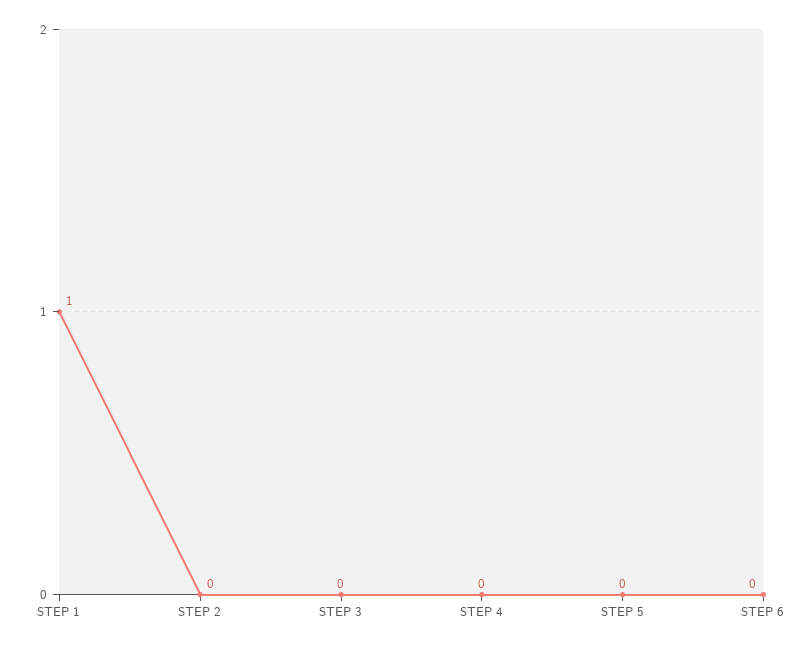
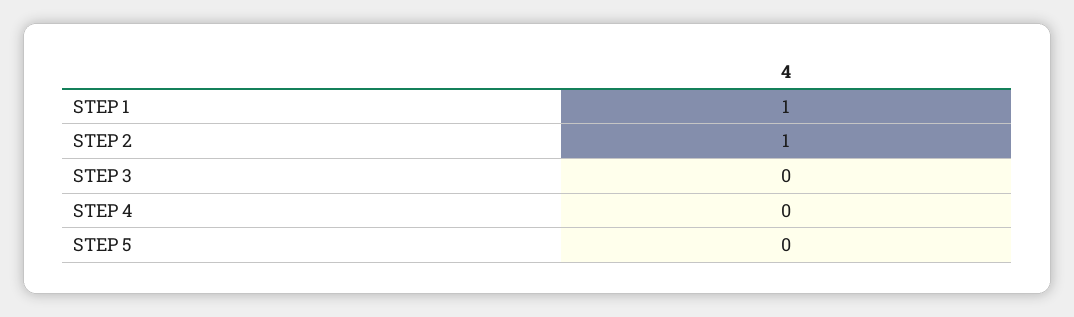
  {
    "STEP 1": 1,
-   "STEP 2": 0,
+   "STEP 2": 1,
    "STEP 3": 0,
    "STEP 4": 0,
-   "STEP 5": 0,
+   "STEP 5": 0
-   "STEP 6": 0
  }

